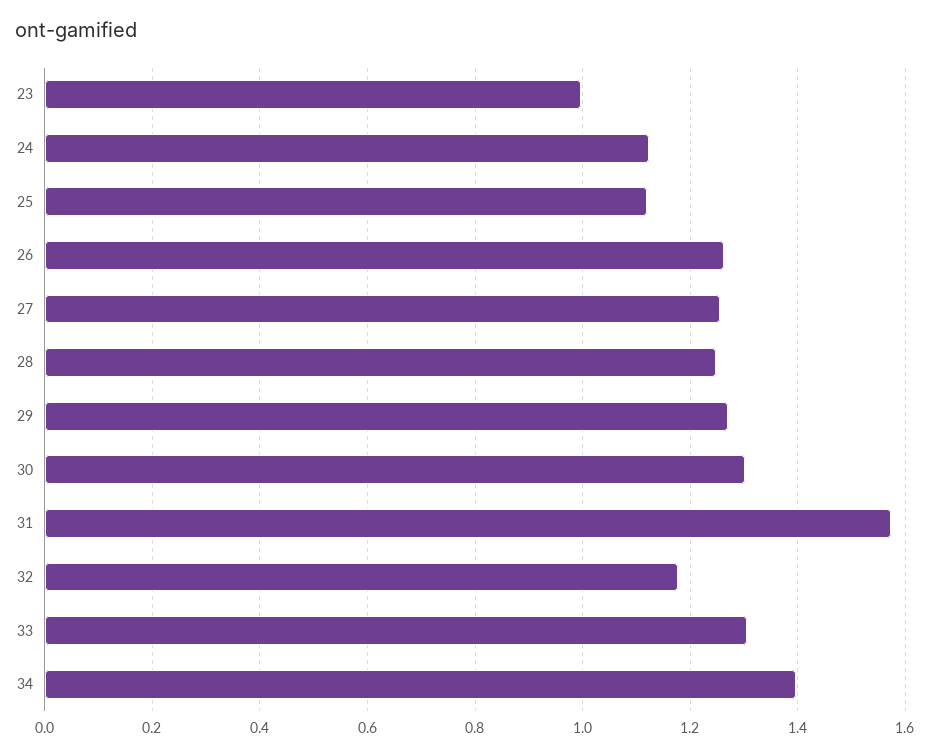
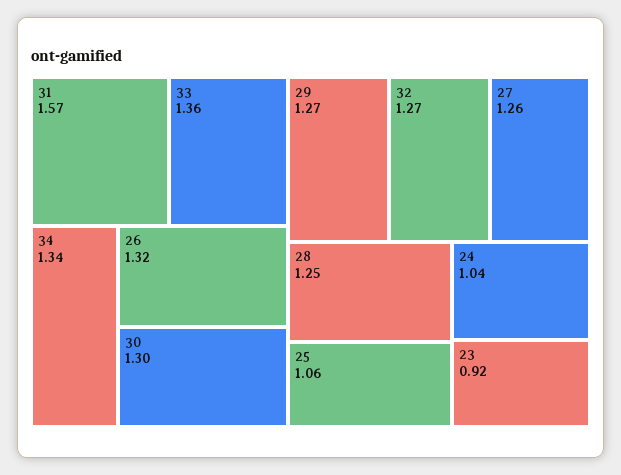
  {
-   "23": 1,
+   "23": 0.92,
-   "24": 1.12,
+   "24": 1.04,
-   "25": 1.12,
+   "25": 1.06,
-   "26": 1.26,
+   "26": 1.32,
    "27": 1.26,
    "28": 1.25,
    "29": 1.27,
    "30": 1.3,
    "31": 1.57,
-   "32": 1.18,
+   "32": 1.27,
-   "33": 1.3,
+   "33": 1.36,
-   "34": 1.4
+   "34": 1.34
  }

